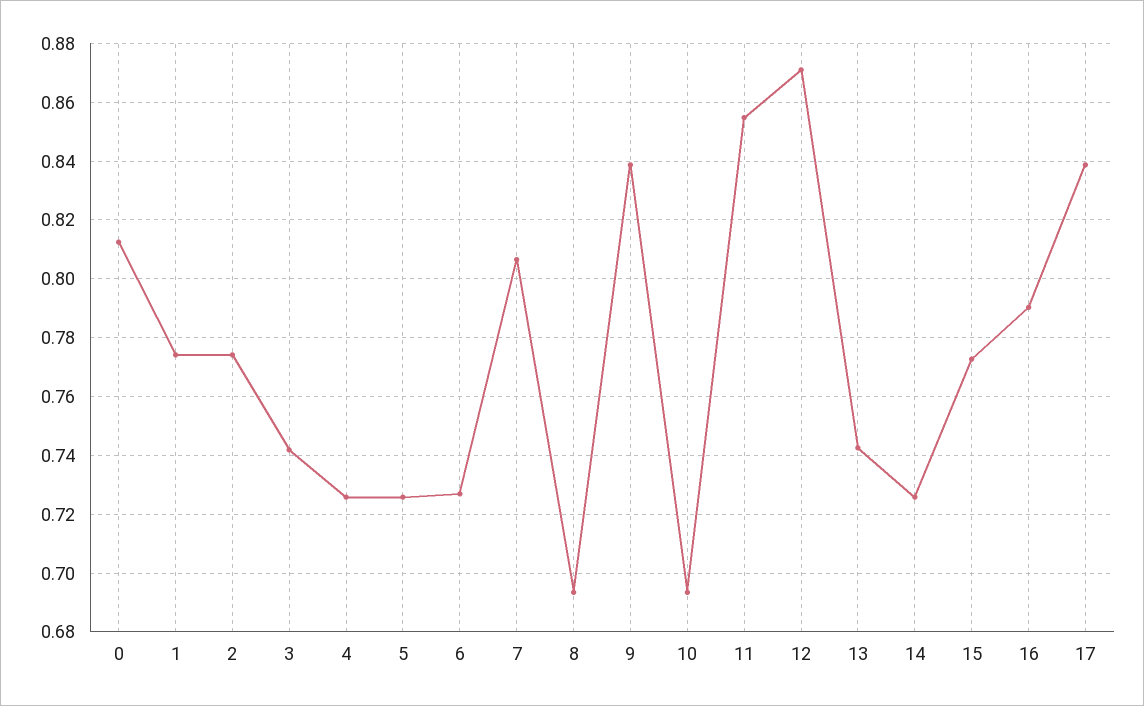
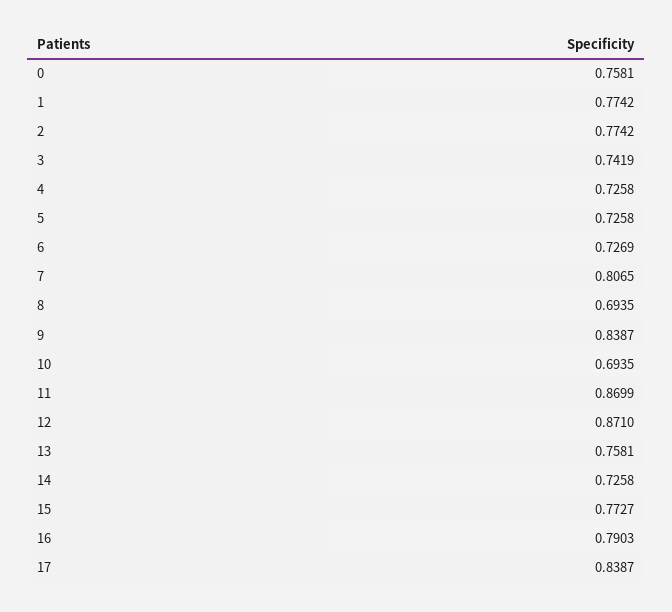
  {
-   "0": 0.8125,
+   "0": 0.7581,
    "1": 0.7742,
    "2": 0.7742,
    "3": 0.7419,
    "4": 0.7258,
    "5": 0.7258,
    "6": 0.7269,
    "7": 0.8065,
    "8": 0.6935,
    "9": 0.8387,
    "10": 0.6935,
-   "11": 0.855,
+   "11": 0.8699,
    "12": 0.871,
-   "13": 0.7425,
+   "13": 0.7581,
    "14": 0.7258,
    "15": 0.7727,
    "16": 0.7903,
    "17": 0.8387
  }

